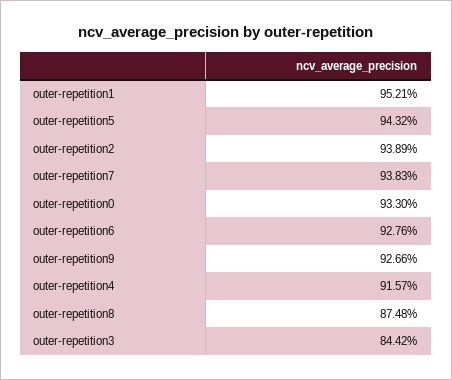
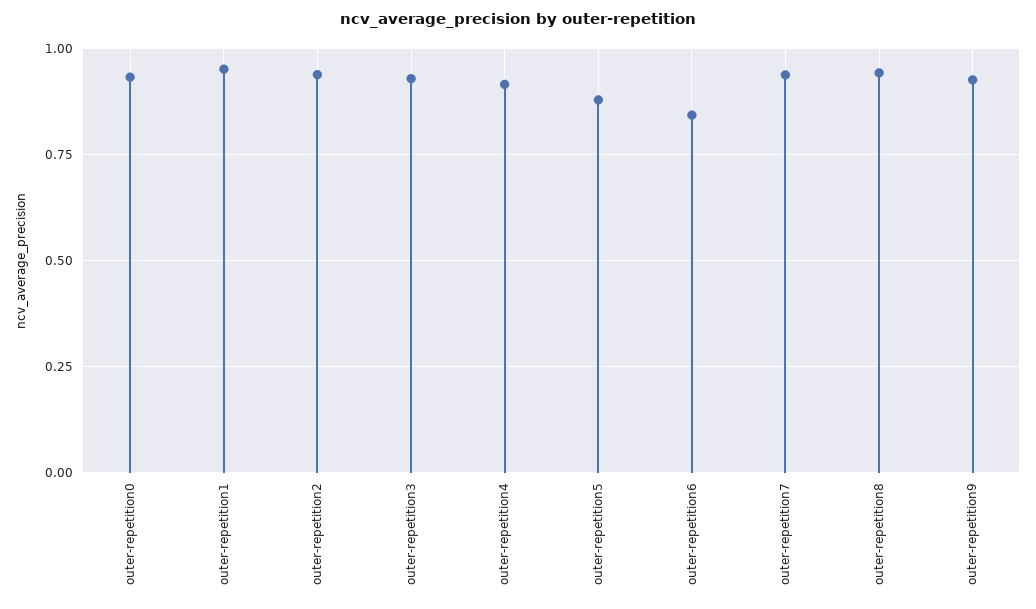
  {
    "outer-repetition1": 0.9521,
-   "outer-repetition5": 0.9432,
+   "outer-repetition5": 0.875,
    "outer-repetition2": 0.9389,
    "outer-repetition7": 0.9383,
    "outer-repetition0": 0.933,
-   "outer-repetition6": 0.9276,
+   "outer-repetition6": 0.85,
    "outer-repetition9": 0.9266,
    "outer-repetition4": 0.9157,
-   "outer-repetition8": 0.8748,
+   "outer-repetition8": 0.95,
-   "outer-repetition3": 0.8442
+   "outer-repetition3": 0.925
  }

